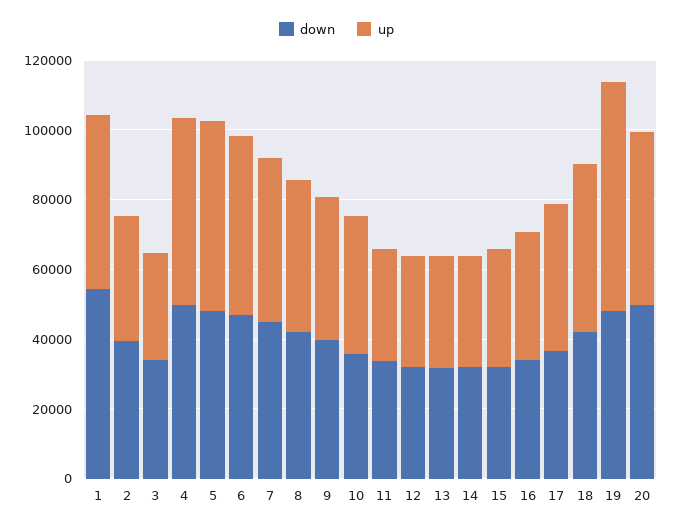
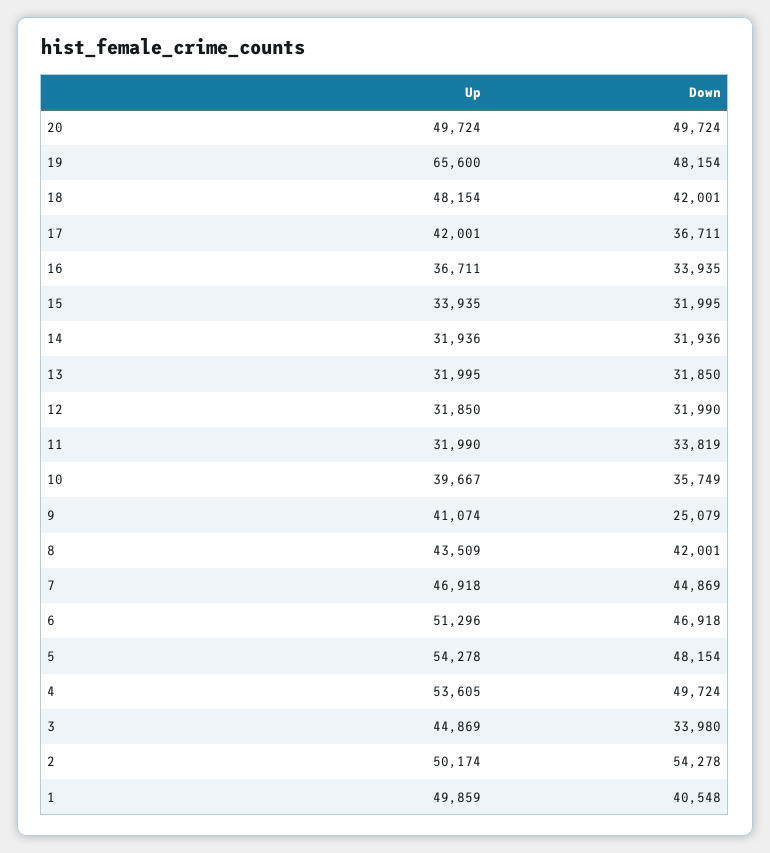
  {
    "down": {
-     "1": 55000,
+     "1": 40548,
-     "2": 40000,
+     "2": 54278,
      "3": 33980,
      "4": 49724,
      "5": 48154,
      "6": 46918,
      "7": 44869,
      "8": 42001,
-     "9": 40000,
+     "9": 25079,
      "10": 35749,
      "11": 33819,
      "12": 31990,
      "13": 31850,
      "14": 31936,
      "15": 31995,
      "16": 33935,
      "17": 36711,
      "18": 42001,
      "19": 48154,
      "20": 49724
    },
    "up": {
      "1": 49859,
-     "2": 35000,
+     "2": 50174,
-     "3": 30000,
+     "3": 44869,
      "4": 53605,
      "5": 54278,
      "6": 51296,
      "7": 46918,
      "8": 43509,
      "9": 41074,
      "10": 39667,
      "11": 31990,
      "12": 31850,
      "13": 31995,
      "14": 31936,
      "15": 33935,
      "16": 36711,
      "17": 42001,
      "18": 48154,
      "19": 65600,
      "20": 49724
    }
  }

